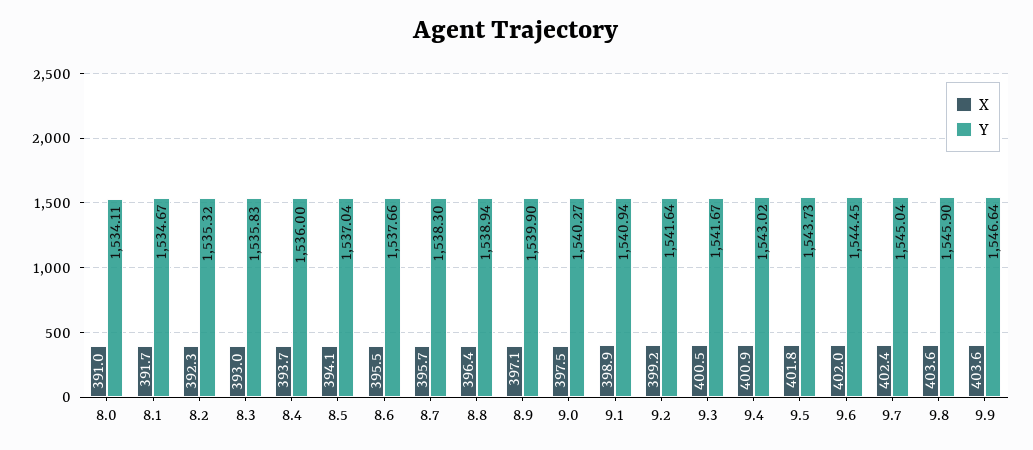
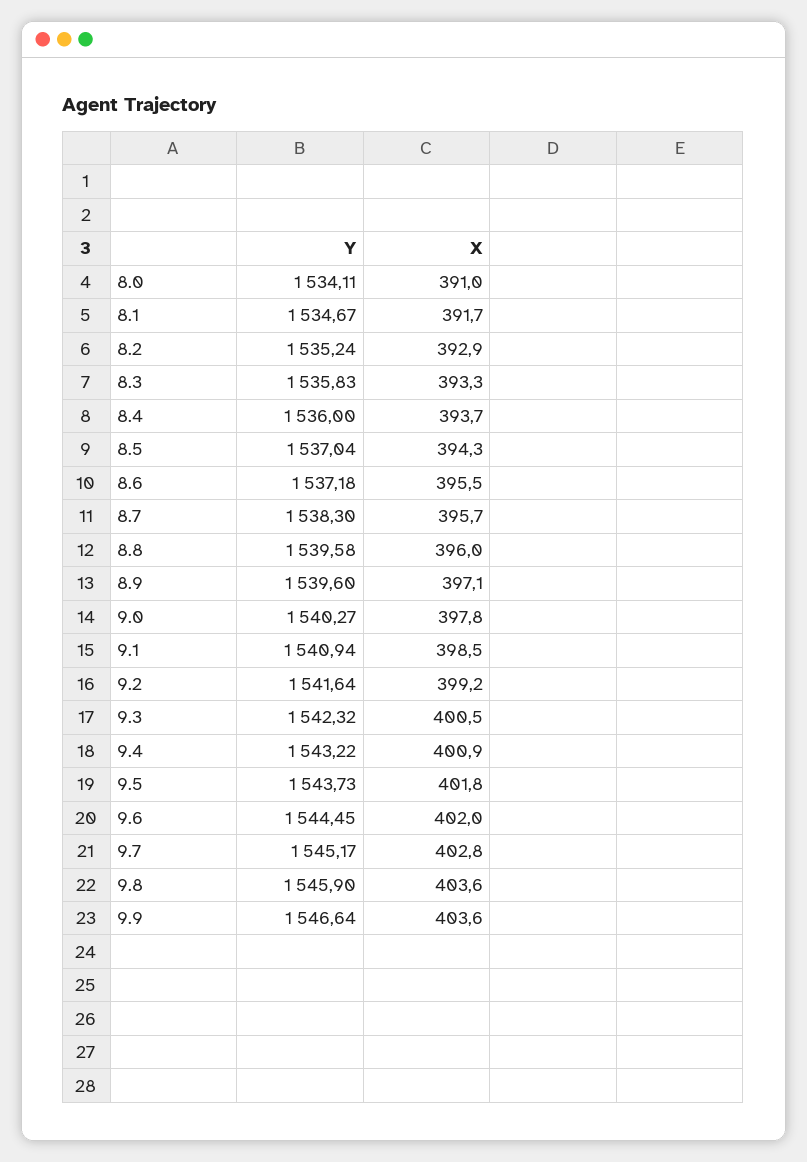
  {
    "X": {
      "8.0": 391,
      "8.1": 391.7,
-     "8.2": 392.3,
+     "8.2": 392.9,
-     "8.3": 393,
+     "8.3": 393.3,
      "8.4": 393.7,
-     "8.5": 394.1,
+     "8.5": 394.3,
      "8.6": 395.5,
      "8.7": 395.7,
-     "8.8": 396.4,
+     "8.8": 396,
      "8.9": 397.1,
-     "9.0": 397.5,
+     "9.0": 397.8,
-     "9.1": 398.9,
+     "9.1": 398.5,
      "9.2": 399.2,
      "9.3": 400.5,
      "9.4": 400.9,
      "9.5": 401.8,
      "9.6": 402,
-     "9.7": 402.4,
+     "9.7": 402.8,
      "9.8": 403.6,
      "9.9": 403.6
    },
    "Y": {
      "8.0": 1534.11,
      "8.1": 1534.67,
-     "8.2": 1535.32,
+     "8.2": 1535.24,
      "8.3": 1535.83,
      "8.4": 1536,
      "8.5": 1537.04,
-     "8.6": 1537.66,
+     "8.6": 1537.18,
      "8.7": 1538.3,
-     "8.8": 1538.94,
+     "8.8": 1539.58,
-     "8.9": 1539.9,
+     "8.9": 1539.6,
      "9.0": 1540.27,
      "9.1": 1540.94,
      "9.2": 1541.64,
-     "9.3": 1541.67,
+     "9.3": 1542.32,
-     "9.4": 1543.02,
+     "9.4": 1543.22,
      "9.5": 1543.73,
      "9.6": 1544.45,
-     "9.7": 1545.04,
+     "9.7": 1545.17,
      "9.8": 1545.9,
      "9.9": 1546.64
    }
  }

